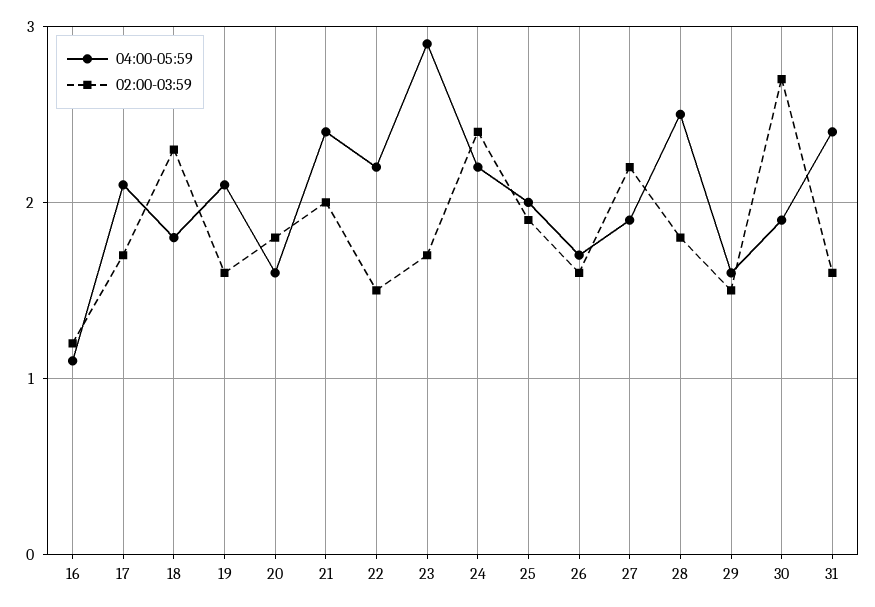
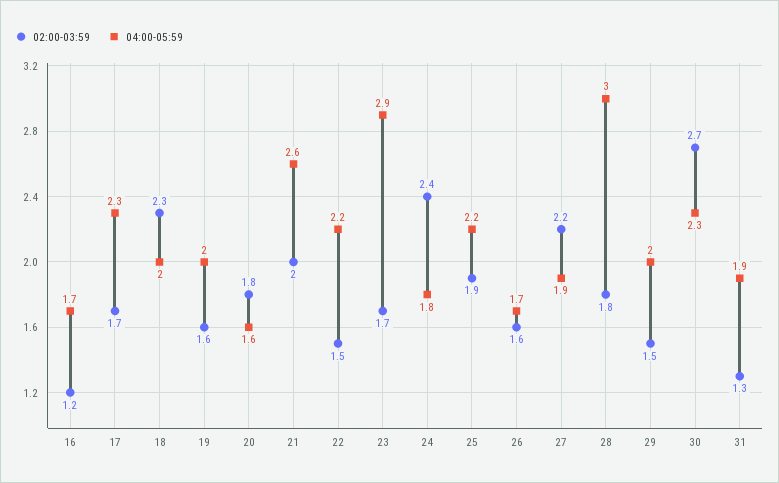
  {
    "04:00-05:59": {
-     "16": 1.1,
+     "16": 1.7,
-     "17": 2.1,
+     "17": 2.3,
-     "18": 1.8,
+     "18": 2,
-     "19": 2.1,
+     "19": 2,
      "20": 1.6,
-     "21": 2.4,
+     "21": 2.6,
      "22": 2.2,
      "23": 2.9,
-     "24": 2.2,
+     "24": 1.8,
-     "25": 2,
+     "25": 2.2,
      "26": 1.7,
      "27": 1.9,
-     "28": 2.5,
+     "28": 3,
-     "29": 1.6,
+     "29": 2,
-     "30": 1.9,
+     "30": 2.3,
-     "31": 2.4
+     "31": 1.9
    },
    "02:00-03:59": {
      "16": 1.2,
      "17": 1.7,
      "18": 2.3,
      "19": 1.6,
      "20": 1.8,
      "21": 2,
      "22": 1.5,
      "23": 1.7,
      "24": 2.4,
      "25": 1.9,
      "26": 1.6,
      "27": 2.2,
      "28": 1.8,
      "29": 1.5,
      "30": 2.7,
-     "31": 1.6
+     "31": 1.3
    }
  }

